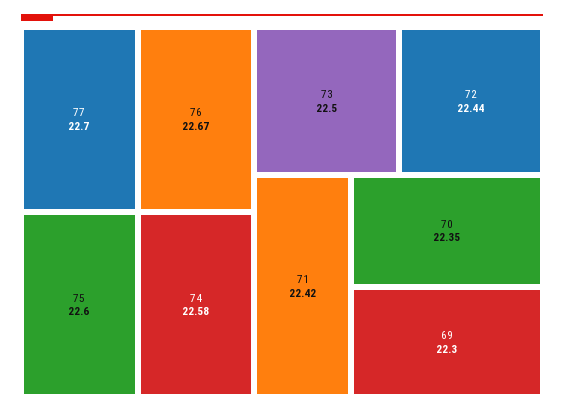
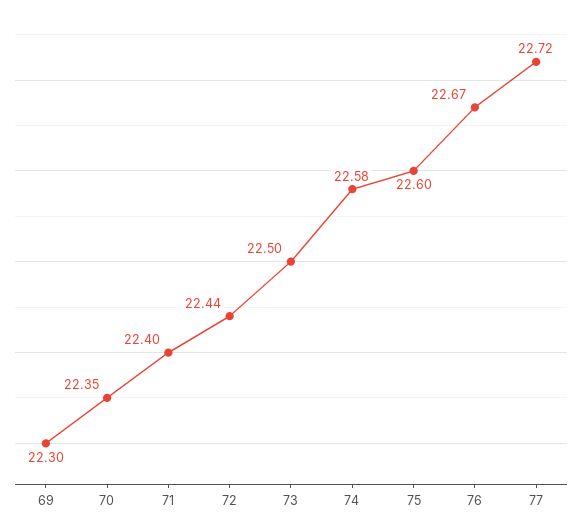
  {
-   "77": 22.7,
+   "77": 22.72,
    "76": 22.67,
    "75": 22.6,
    "74": 22.58,
    "73": 22.5,
    "72": 22.44,
-   "71": 22.42,
+   "71": 22.4,
    "70": 22.35,
    "69": 22.3
  }

